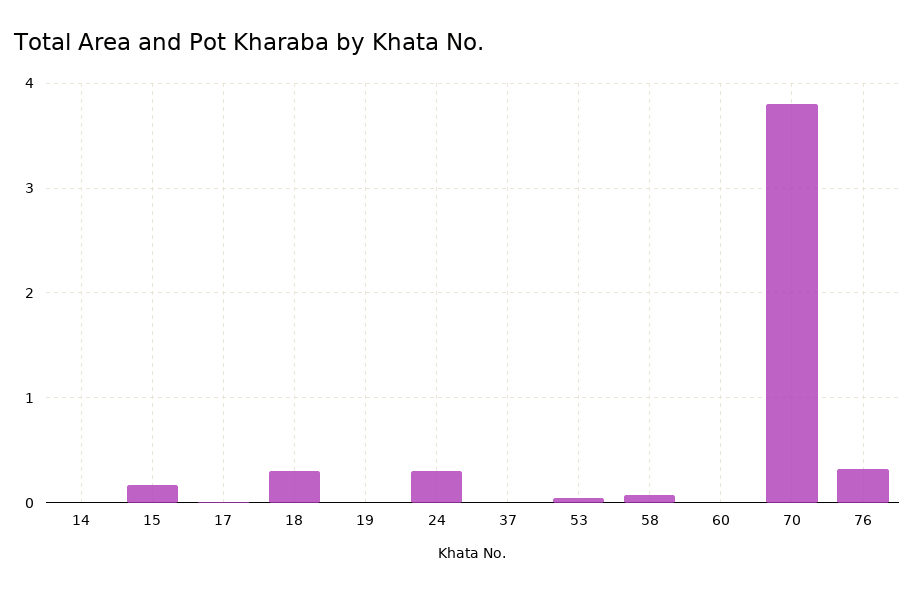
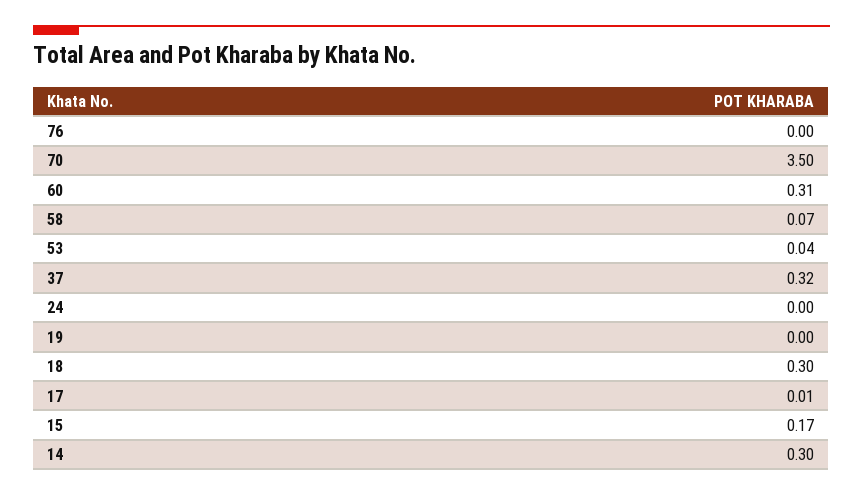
  {
-   "14": 0,
+   "14": 0.3,
    "15": 0.17,
    "17": 0.01,
    "18": 0.3,
    "19": 0,
-   "24": 0.3,
+   "24": 0,
-   "37": 0,
+   "37": 0.32,
    "53": 0.04,
    "58": 0.07,
-   "60": 0,
+   "60": 0.31,
-   "70": 3.8,
+   "70": 3.5,
-   "76": 0.3
+   "76": 0
  }

